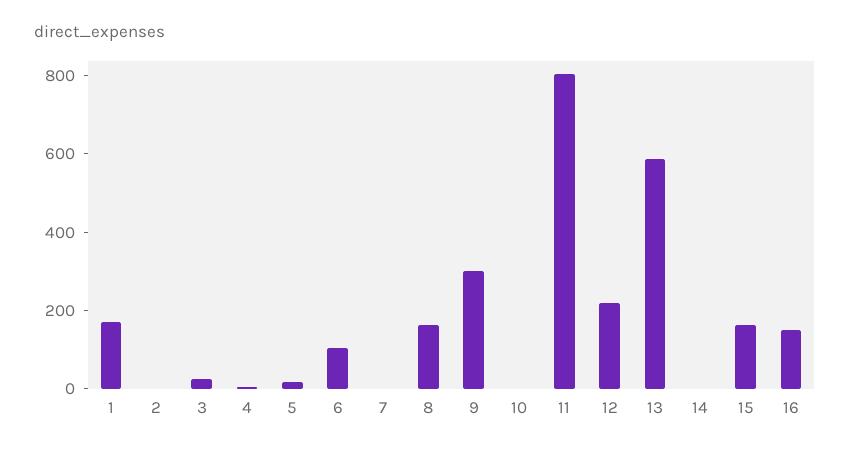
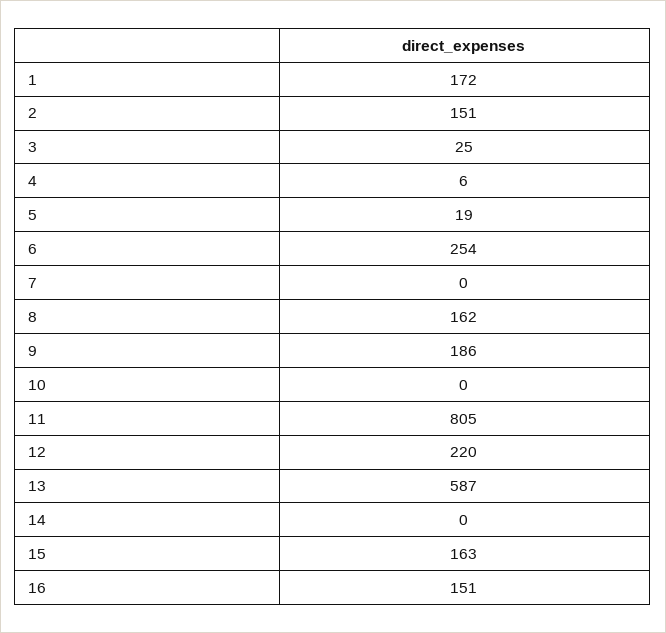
  {
    "1": 172,
-   "2": 0,
+   "2": 151,
    "3": 25,
    "4": 6,
    "5": 19,
-   "6": 100,
+   "6": 254,
    "7": 0,
    "8": 162,
-   "9": 300,
+   "9": 186,
    "10": 0,
    "11": 805,
    "12": 220,
    "13": 587,
    "14": 0,
    "15": 163,
    "16": 151
  }

